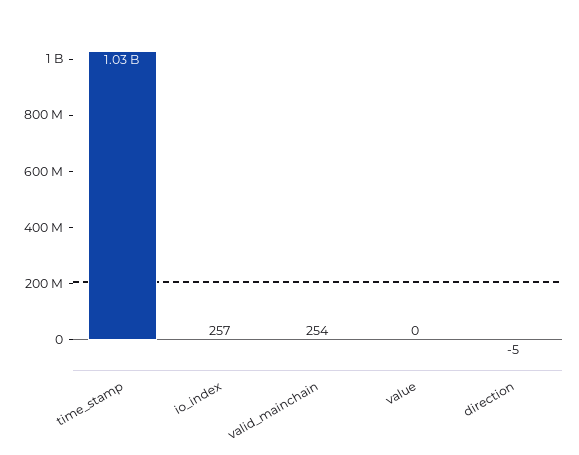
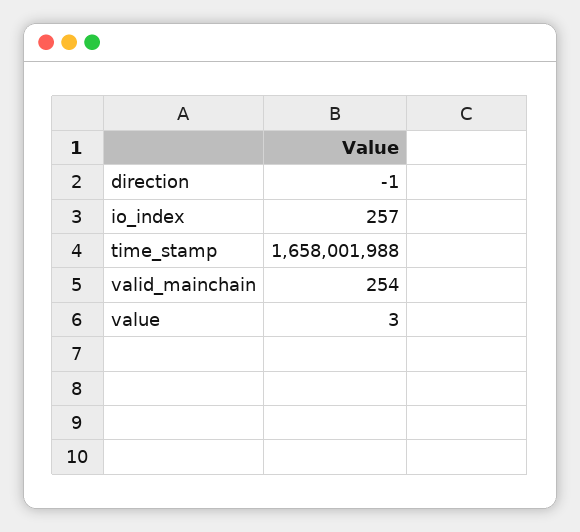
  {
-   "time_stamp": 1030000000,
+   "time_stamp": 1658001988,
    "io_index": 257,
    "valid_mainchain": 254,
-   "value": 0,
+   "value": 3,
-   "direction": -5
+   "direction": -1
  }

